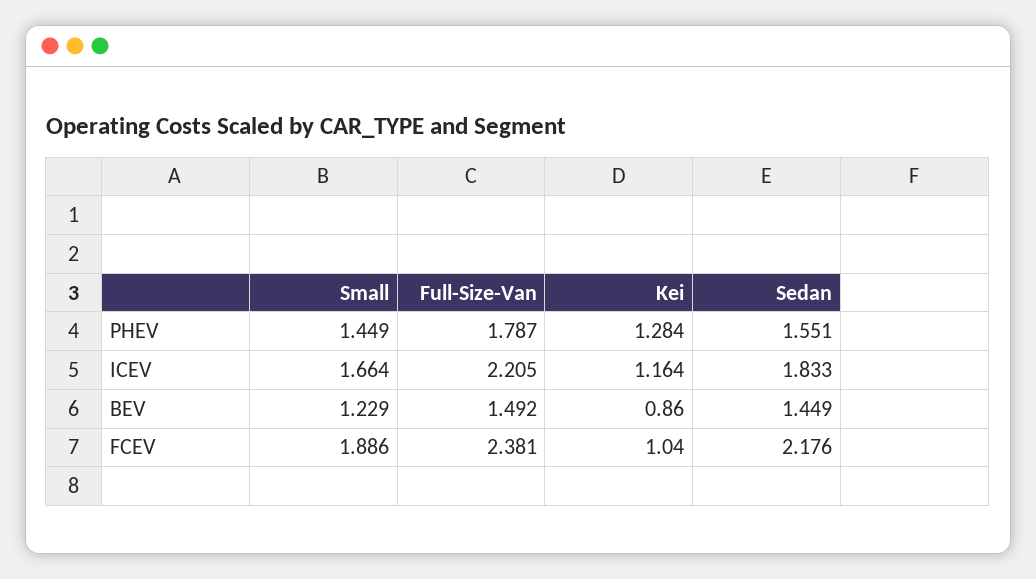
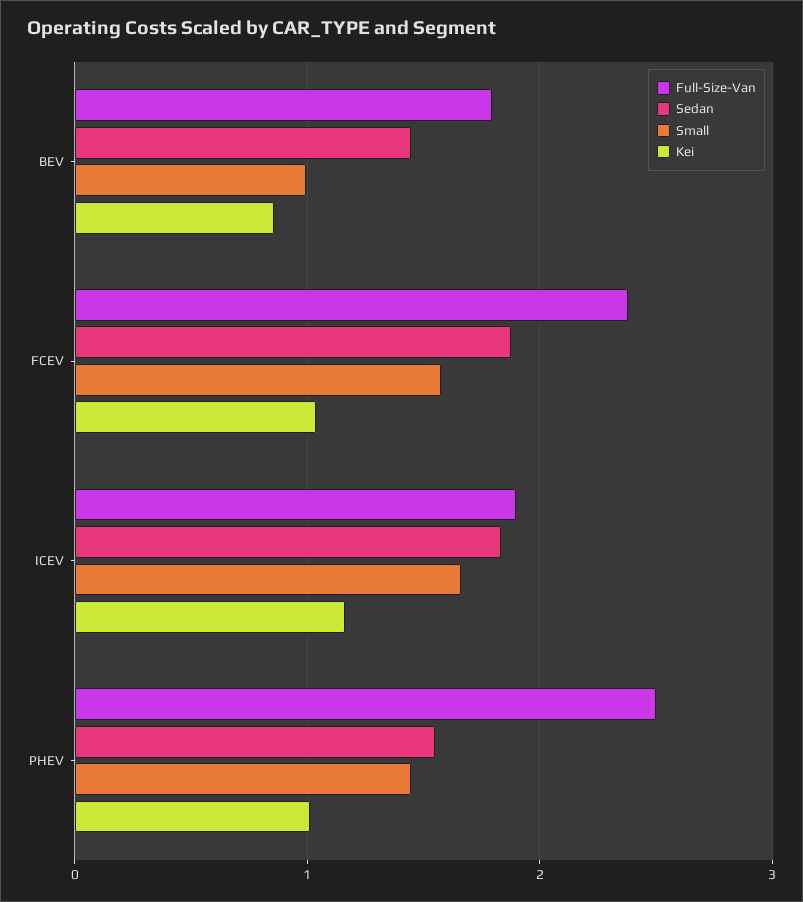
  {
    "Small": {
      "PHEV": 1.449,
      "ICEV": 1.664,
-     "BEV": 1.229,
+     "BEV": 1,
-     "FCEV": 1.886
+     "FCEV": 1.6
    },
    "Full-Size-Van": {
-     "PHEV": 1.787,
+     "PHEV": 2.5,
-     "ICEV": 2.205,
+     "ICEV": 1.9,
-     "BEV": 1.492,
+     "BEV": 1.8,
      "FCEV": 2.381
    },
    "Kei": {
-     "PHEV": 1.284,
+     "PHEV": 1,
      "ICEV": 1.164,
      "BEV": 0.86,
      "FCEV": 1.04
    },
    "Sedan": {
      "PHEV": 1.551,
      "ICEV": 1.833,
      "BEV": 1.449,
-     "FCEV": 2.176
+     "FCEV": 1.9
    }
  }

